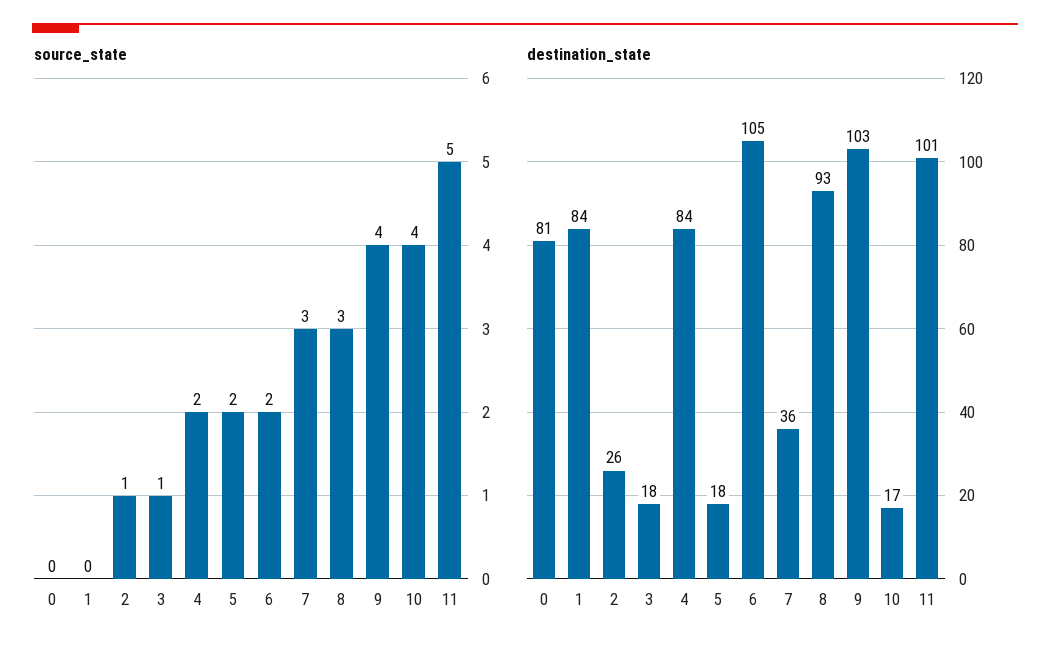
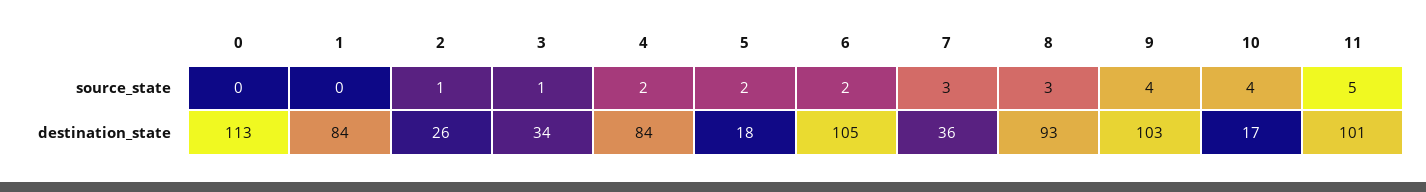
  {
    "source_state": {
      "0": 0,
      "1": 0,
      "2": 1,
      "3": 1,
      "4": 2,
      "5": 2,
      "6": 2,
      "7": 3,
      "8": 3,
      "9": 4,
      "10": 4,
      "11": 5
    },
    "destination_state": {
-     "0": 81,
+     "0": 113,
      "1": 84,
      "2": 26,
-     "3": 18,
+     "3": 34,
      "4": 84,
      "5": 18,
      "6": 105,
      "7": 36,
      "8": 93,
      "9": 103,
      "10": 17,
      "11": 101
    }
  }

